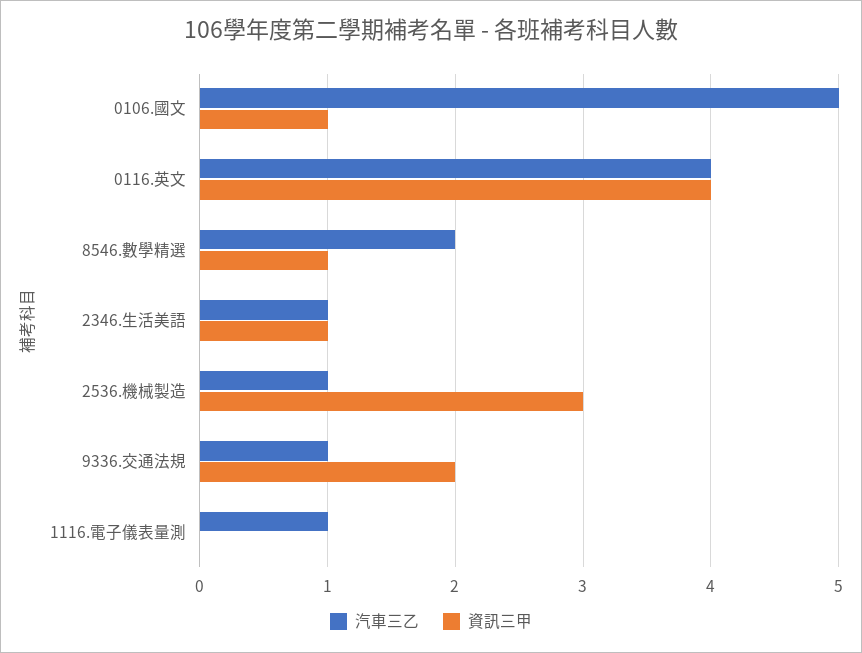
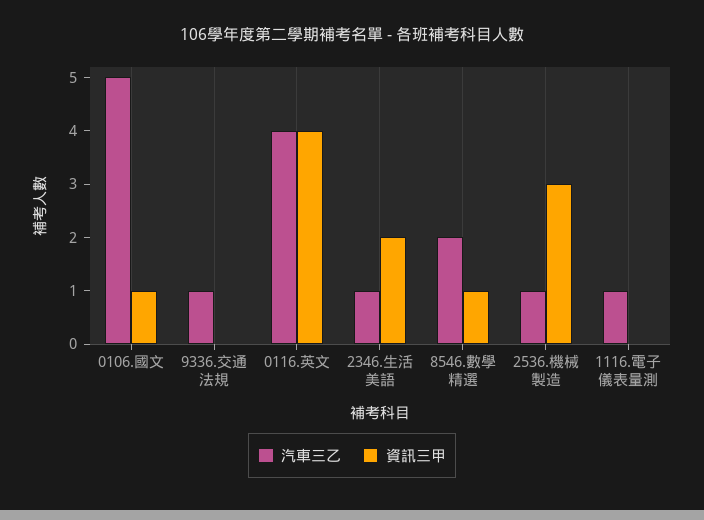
  {
    "汽車三乙": {
      "0106.國文": 5,
      "0116.英文": 4,
      "8546.數學精選": 2,
      "2346.生活美語": 1,
      "2536.機械製造": 1,
      "9336.交通法規": 1,
      "1116.電子儀表量測": 1
    },
    "資訊三甲": {
      "0106.國文": 1,
      "0116.英文": 4,
      "8546.數學精選": 1,
-     "2346.生活美語": 1,
+     "2346.生活美語": 2,
      "2536.機械製造": 3,
-     "9336.交通法規": 2,
+     "9336.交通法規": 0,
      "1116.電子儀表量測": 0
    }
  }

